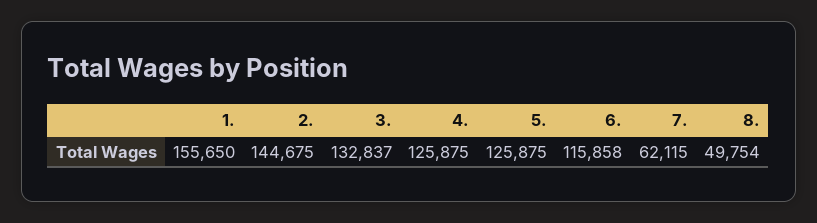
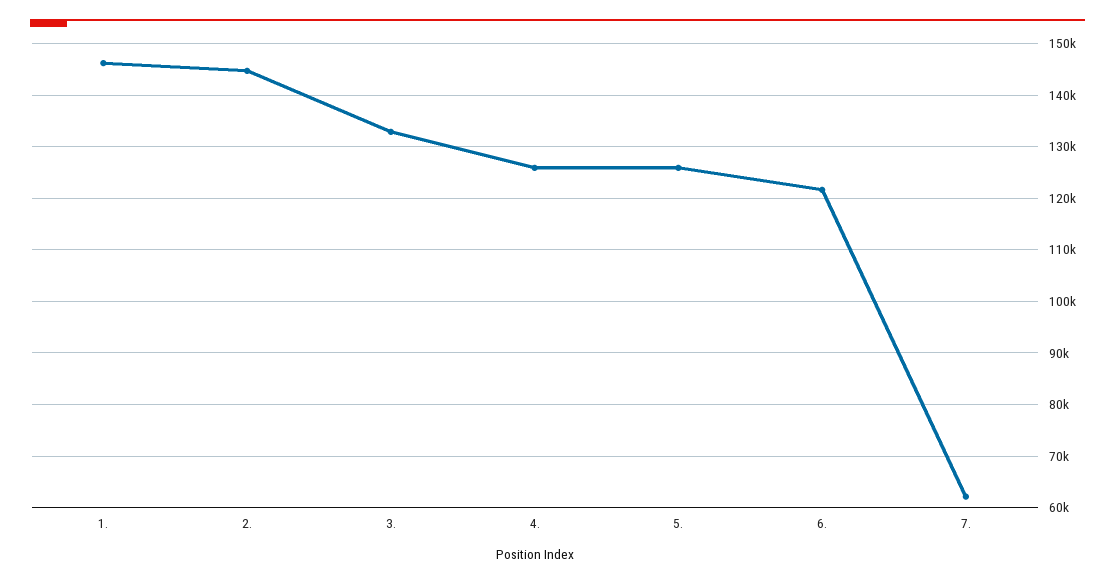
  {
-   "1.": 155650,
+   "1.": 146000,
    "2.": 144675,
    "3.": 132837,
    "4.": 125875,
    "5.": 125875,
-   "6.": 115858,
+   "6.": 122000,
-   "7.": 62115,
+   "7.": 62115
-   "8.": 49754
  }

